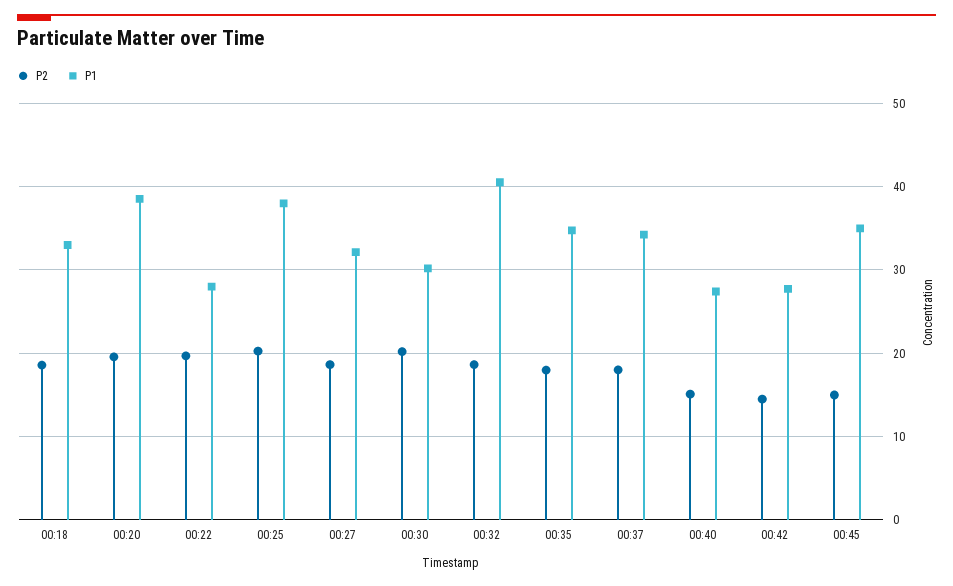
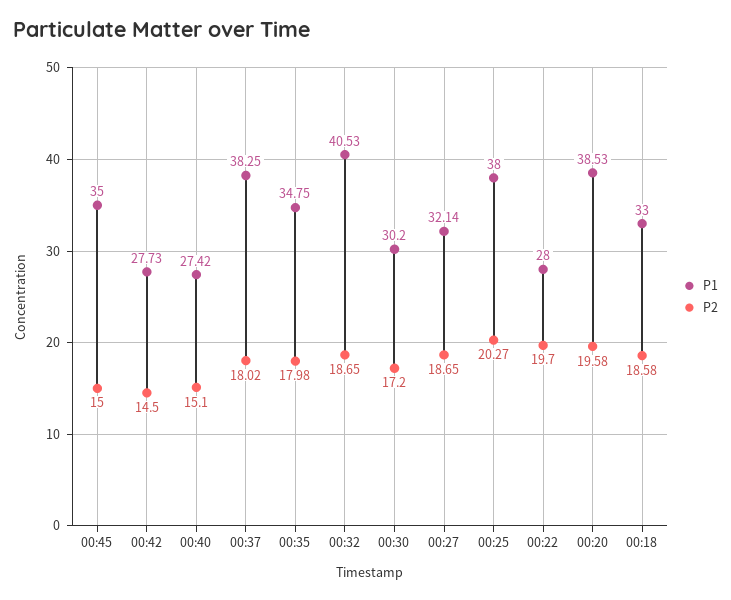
  {
    "P2": {
      "00:18": 18.58,
      "00:20": 19.58,
      "00:22": 19.7,
      "00:25": 20.27,
      "00:27": 18.65,
-     "00:30": 20,
+     "00:30": 17.2,
      "00:32": 18.65,
      "00:35": 17.98,
      "00:37": 18.02,
      "00:40": 15.1,
      "00:42": 14.5,
      "00:45": 15
    },
    "P1": {
      "00:18": 33,
      "00:20": 38.53,
      "00:22": 28,
      "00:25": 38,
      "00:27": 32.14,
      "00:30": 30.2,
      "00:32": 40.53,
      "00:35": 34.75,
-     "00:37": 34,
+     "00:37": 38.25,
      "00:40": 27.42,
      "00:42": 27.73,
      "00:45": 35
    }
  }

